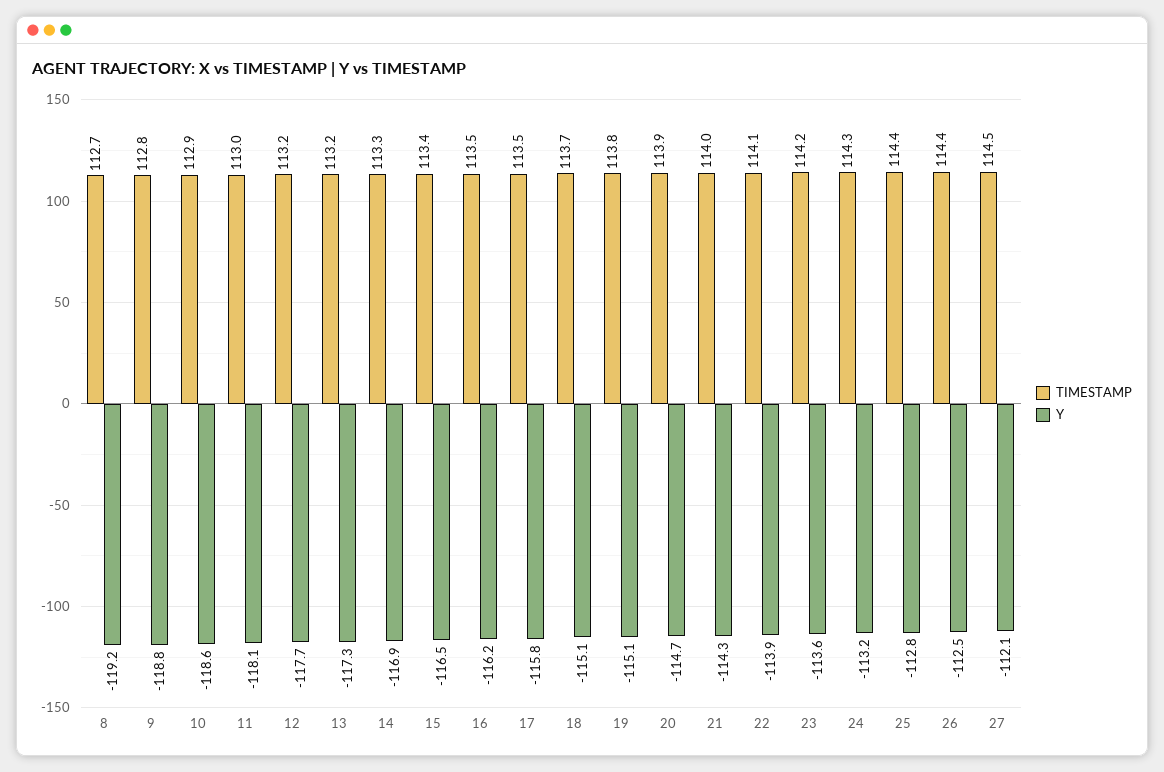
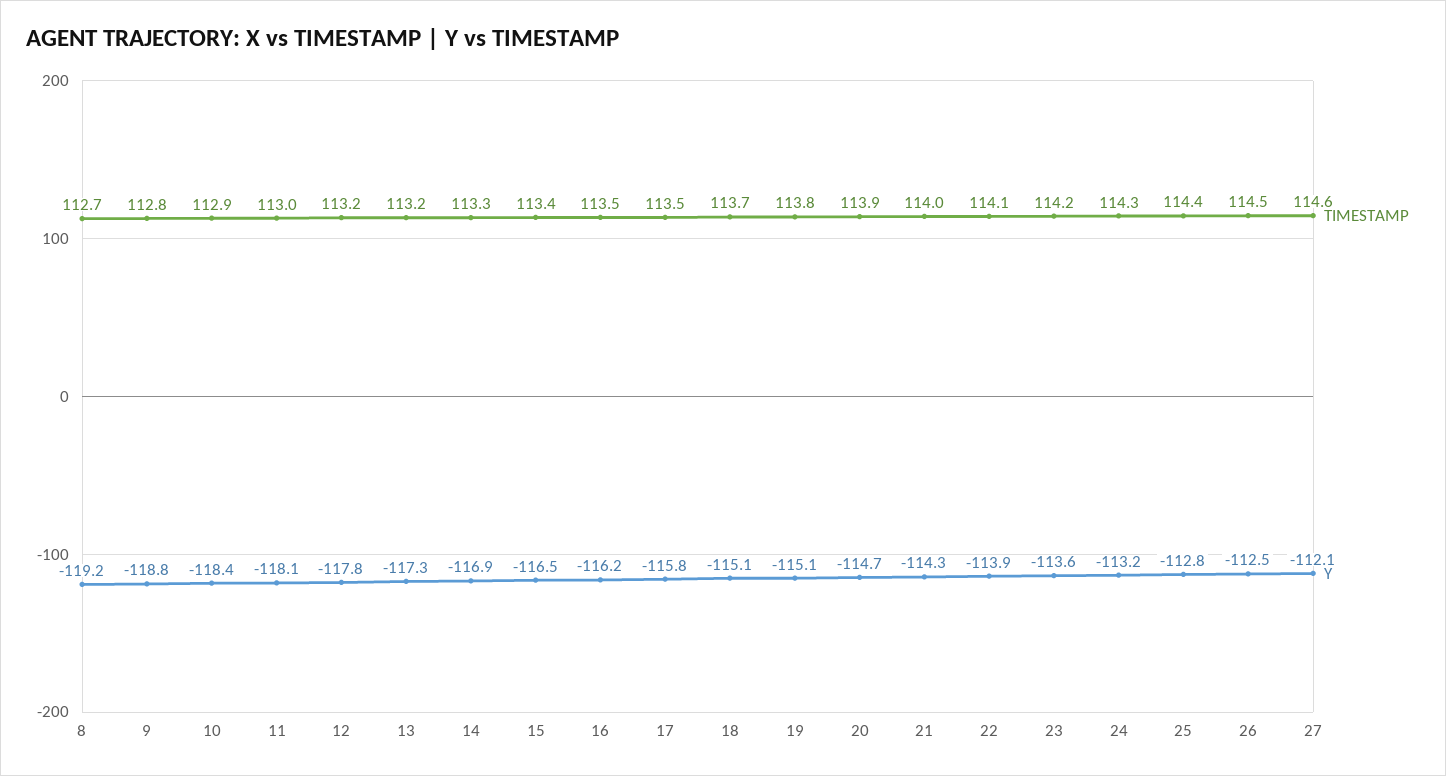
  {
    "TIMESTAMP": {
      "8": 112.7,
      "9": 112.8,
      "10": 112.9,
      "11": 113,
      "12": 113.2,
      "13": 113.2,
      "14": 113.3,
      "15": 113.4,
      "16": 113.5,
      "17": 113.5,
      "18": 113.7,
      "19": 113.8,
      "20": 113.9,
      "21": 114,
      "22": 114.1,
      "23": 114.2,
      "24": 114.3,
      "25": 114.4,
-     "26": 114.4,
+     "26": 114.5,
-     "27": 114.5
+     "27": 114.6
    },
    "Y": {
      "8": -119.2,
      "9": -118.8,
-     "10": -118.6,
+     "10": -118.4,
      "11": -118.1,
-     "12": -117.7,
+     "12": -117.8,
      "13": -117.3,
      "14": -116.9,
      "15": -116.5,
      "16": -116.2,
      "17": -115.8,
      "18": -115.1,
      "19": -115.1,
      "20": -114.7,
      "21": -114.3,
      "22": -113.9,
      "23": -113.6,
      "24": -113.2,
      "25": -112.8,
      "26": -112.5,
      "27": -112.1
    }
  }

